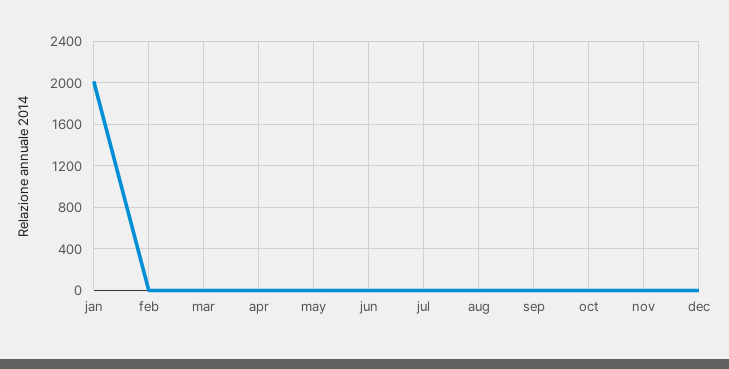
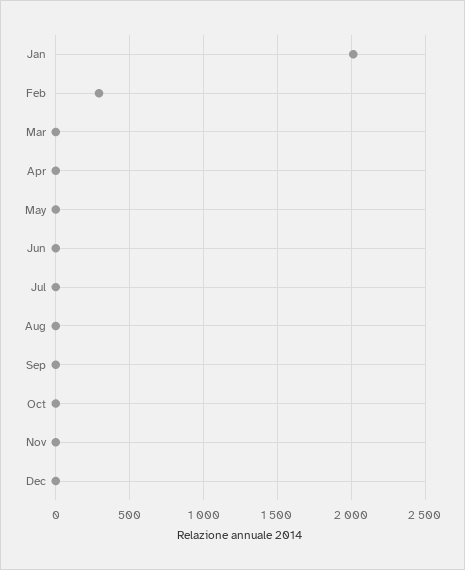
  {
    "jan": 2000,
-   "feb": 0,
+   "feb": 300,
    "mar": 0,
    "apr": 0,
    "may": 0,
    "jun": 0,
    "jul": 0,
    "aug": 0,
    "sep": 0,
    "oct": 0,
    "nov": 0,
    "dec": 0
  }

